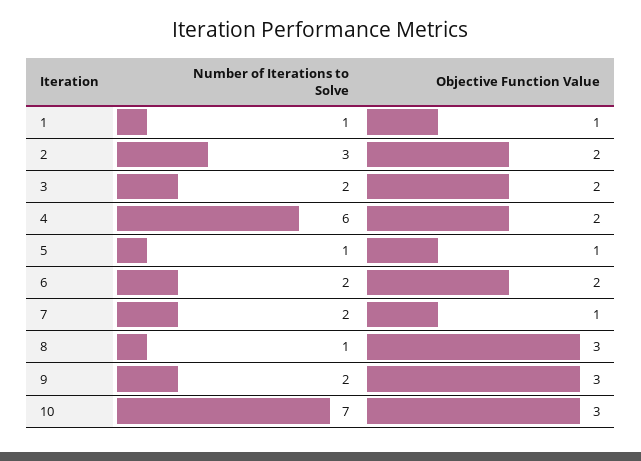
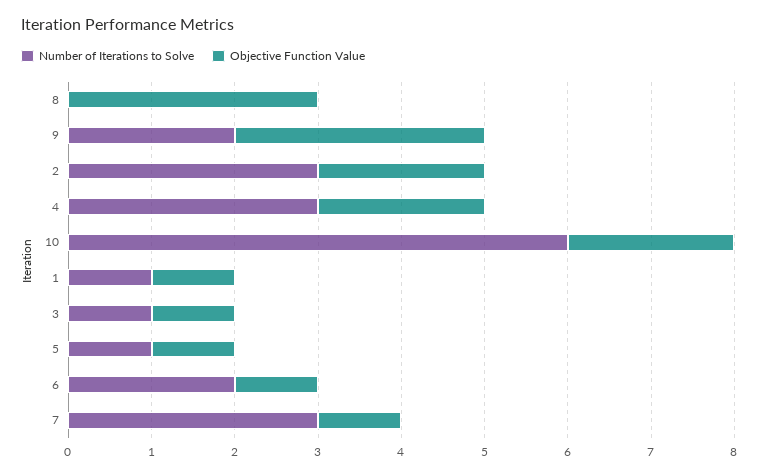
  {
    "Number of Iterations to Solve": {
      "1": 1,
      "2": 3,
-     "3": 2,
+     "3": 1,
-     "4": 6,
+     "4": 3,
      "5": 1,
      "6": 2,
-     "7": 2,
+     "7": 3,
-     "8": 1,
+     "8": 0,
      "9": 2,
-     "10": 7
+     "10": 6
    },
    "Objective Function Value": {
      "1": 1,
      "2": 2,
-     "3": 2,
+     "3": 1,
      "4": 2,
      "5": 1,
-     "6": 2,
+     "6": 1,
      "7": 1,
      "8": 3,
      "9": 3,
-     "10": 3
+     "10": 2
    }
  }

